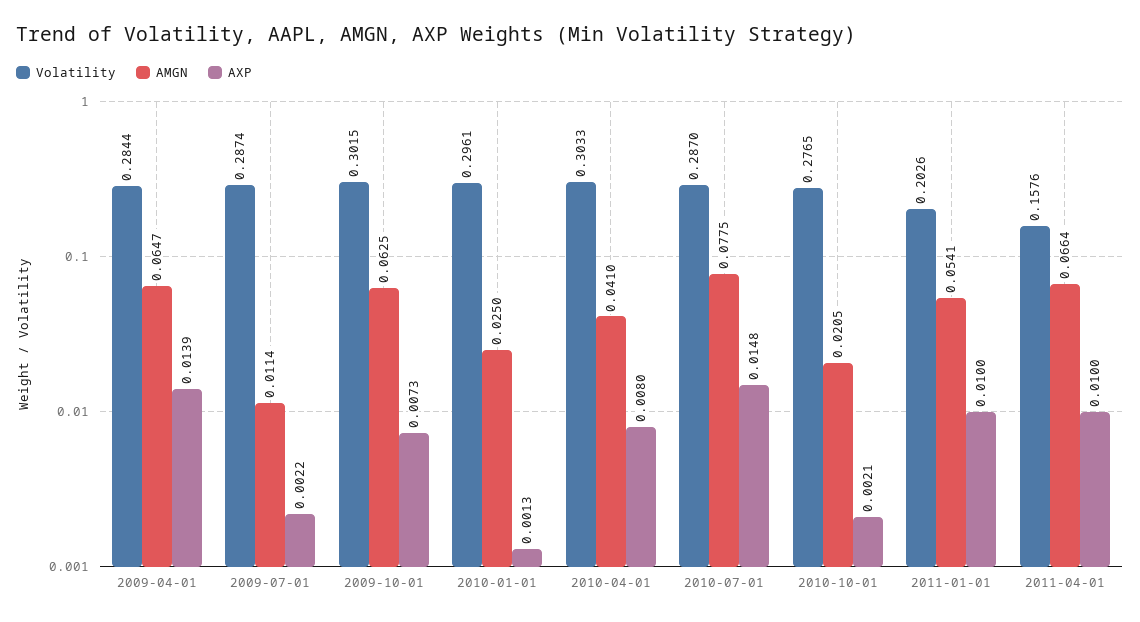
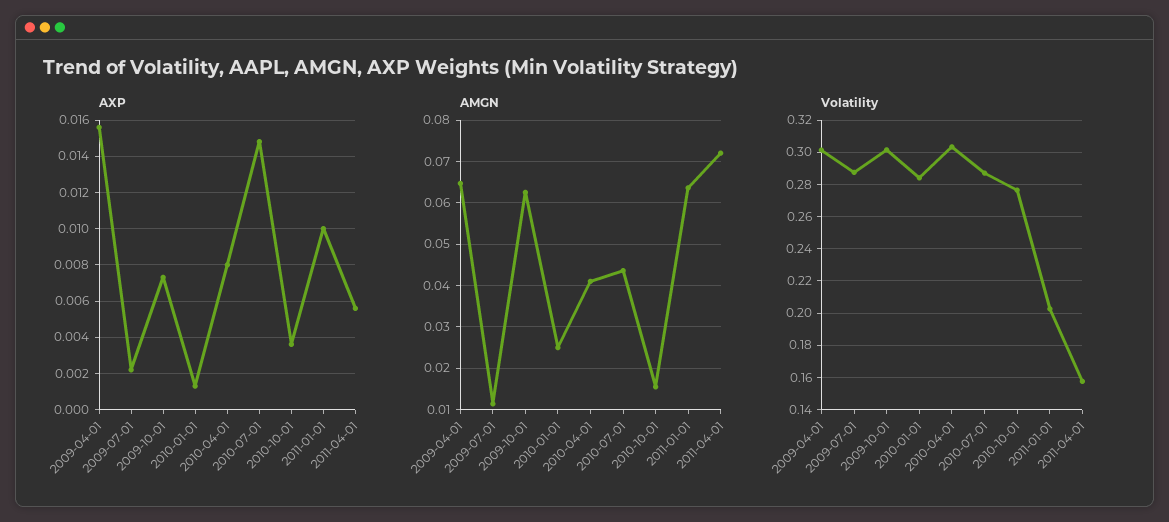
  {
    "Volatility": {
-     "2009-04-01": 0.2844,
+     "2009-04-01": 0.3,
      "2009-07-01": 0.2874,
      "2009-10-01": 0.3015,
-     "2010-01-01": 0.2961,
+     "2010-01-01": 0.285,
      "2010-04-01": 0.3033,
      "2010-07-01": 0.287,
      "2010-10-01": 0.2765,
      "2011-01-01": 0.2026,
      "2011-04-01": 0.1576
    },
    "AMGN": {
      "2009-04-01": 0.0647,
      "2009-07-01": 0.0114,
      "2009-10-01": 0.0625,
      "2010-01-01": 0.025,
      "2010-04-01": 0.041,
-     "2010-07-01": 0.0775,
+     "2010-07-01": 0.044,
-     "2010-10-01": 0.0205,
+     "2010-10-01": 0.016,
-     "2011-01-01": 0.0541,
+     "2011-01-01": 0.064,
-     "2011-04-01": 0.0664
+     "2011-04-01": 0.072
    },
    "AXP": {
-     "2009-04-01": 0.0139,
+     "2009-04-01": 0.0155,
      "2009-07-01": 0.0022,
      "2009-10-01": 0.0073,
      "2010-01-01": 0.0013,
      "2010-04-01": 0.008,
      "2010-07-01": 0.0148,
-     "2010-10-01": 0.0021,
+     "2010-10-01": 0.0035,
      "2011-01-01": 0.01,
-     "2011-04-01": 0.01
+     "2011-04-01": 0.0055
    }
  }

